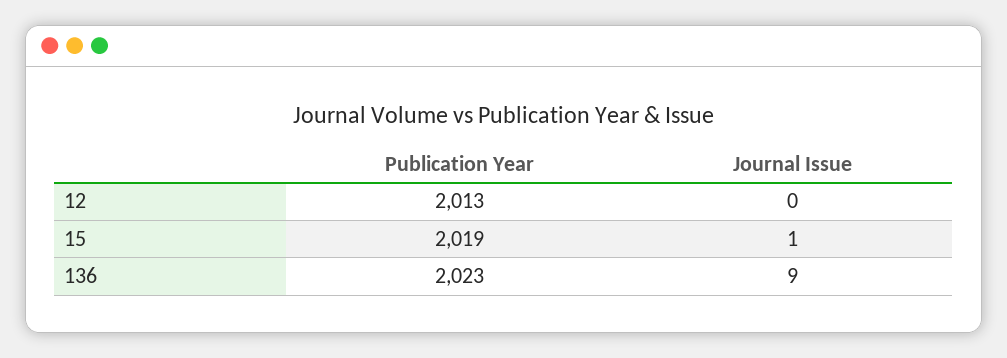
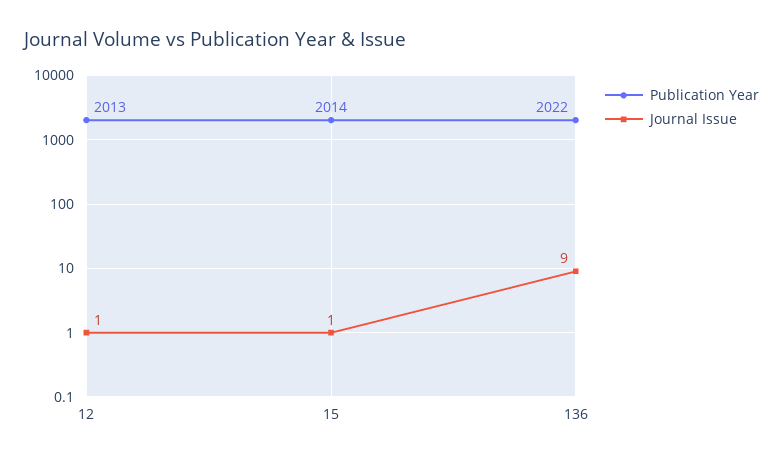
  {
    "Publication Year": {
      "12": 2013,
-     "15": 2019,
+     "15": 2014,
-     "136": 2023
+     "136": 2022
    },
    "Journal Issue": {
-     "12": 0,
+     "12": 1,
      "15": 1,
      "136": 9
    }
  }

